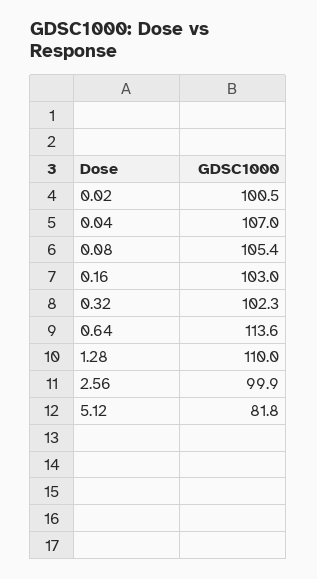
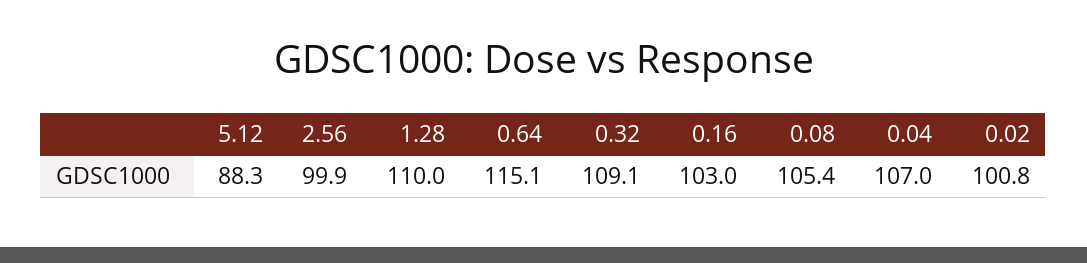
  {
-   "0.02": 100.5,
+   "0.02": 100.8,
    "0.04": 107,
    "0.08": 105.4,
    "0.16": 103,
-   "0.32": 102.3,
+   "0.32": 109.1,
-   "0.64": 113.6,
+   "0.64": 115.1,
    "1.28": 110,
    "2.56": 99.9,
-   "5.12": 81.8
+   "5.12": 88.3
  }

